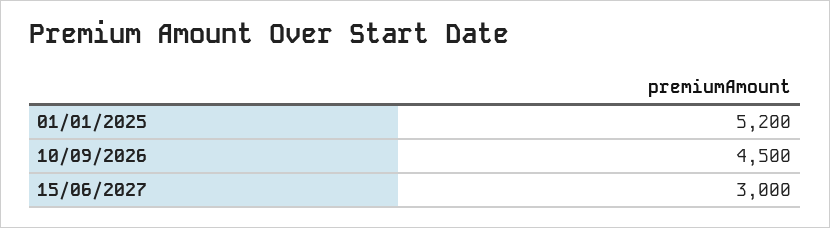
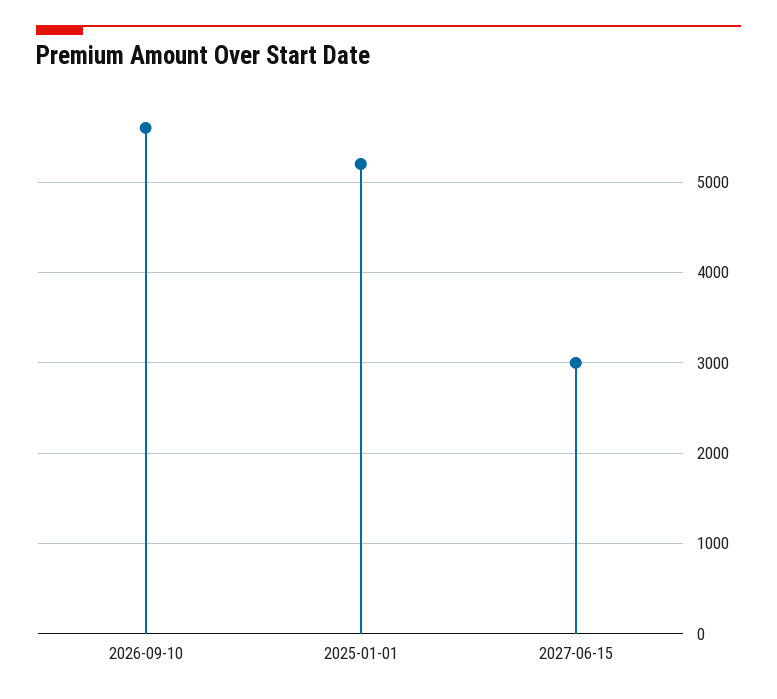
  {
    "01/01/2025": 5200,
-   "10/09/2026": 4500,
+   "10/09/2026": 5600,
    "15/06/2027": 3000
  }

